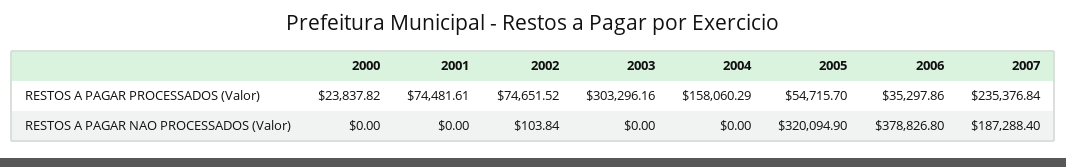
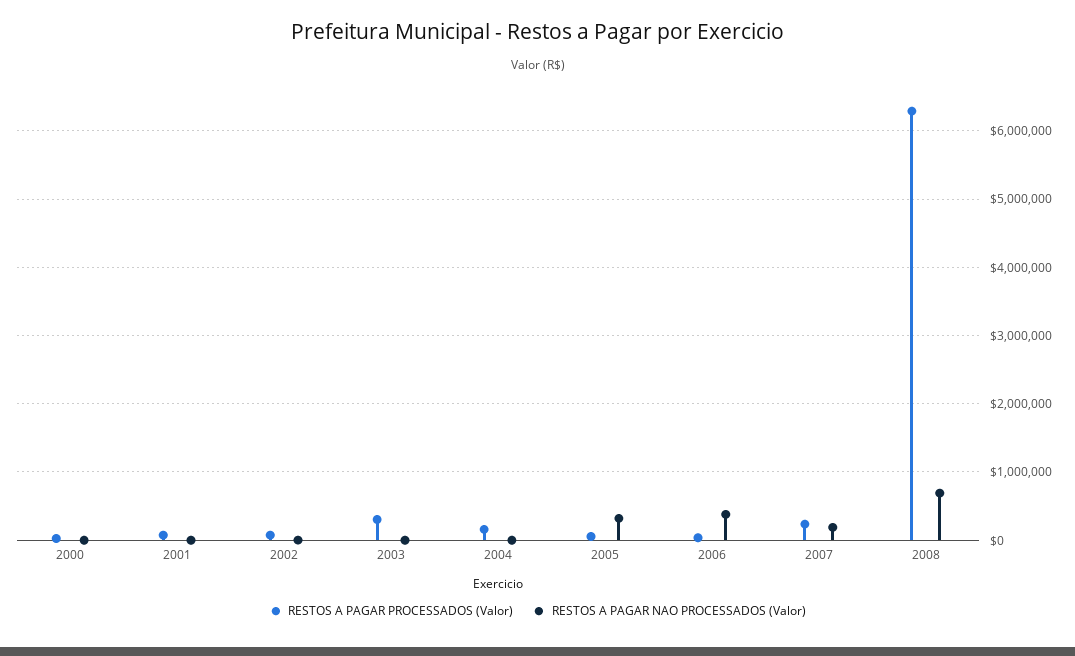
  {
    "RESTOS A PAGAR PROCESSADOS (Valor)": {
      "2000": 23837.82,
      "2001": 74481.61,
      "2002": 74651.52,
      "2003": 303296.16,
      "2004": 158060.29,
      "2005": 54715.7,
      "2006": 35297.86,
-     "2007": 235376.84
+     "2007": 235376.84,
+     "2008": 6300000
    },
    "RESTOS A PAGAR NAO PROCESSADOS (Valor)": {
      "2000": 0,
      "2001": 0,
      "2002": 103.84,
      "2003": 0,
      "2004": 0,
      "2005": 320094.9,
      "2006": 378826.8,
-     "2007": 187288.4
+     "2007": 187288.4,
+     "2008": 700000
    }
  }

